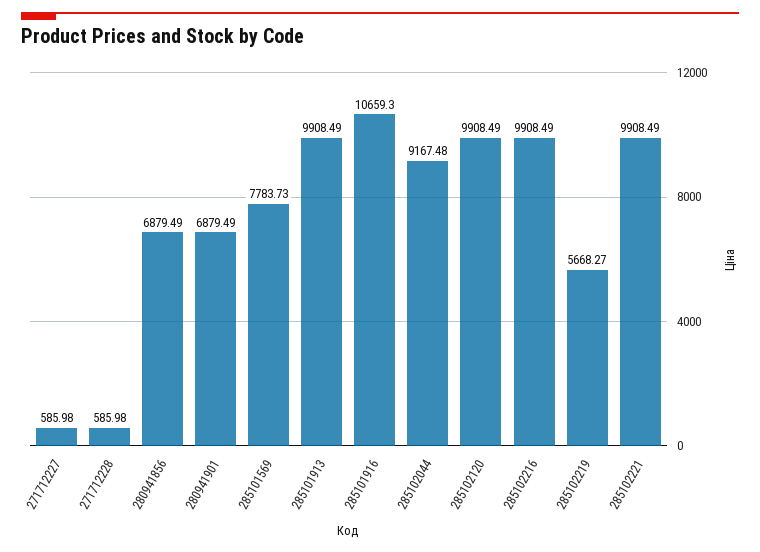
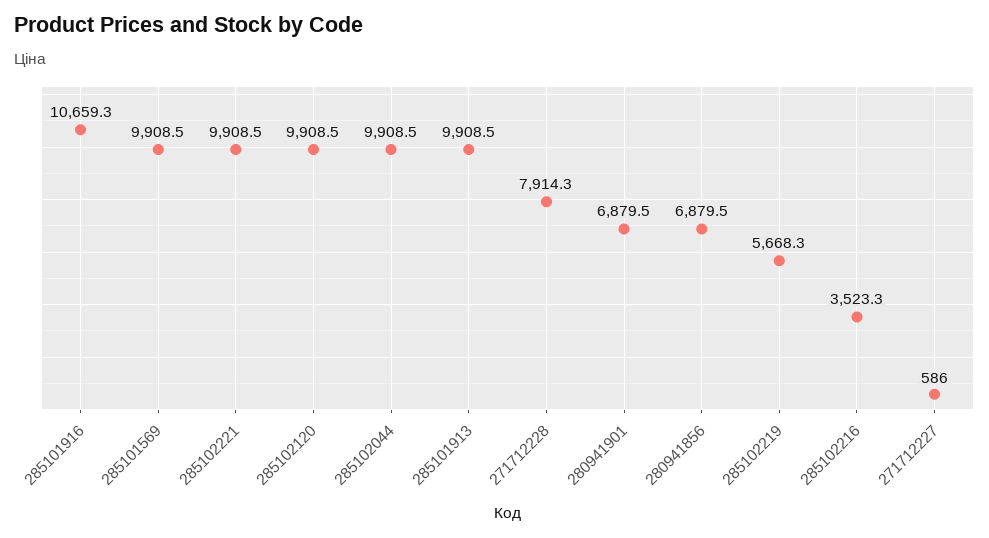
  {
    "271712227": 585.98,
-   "271712228": 585.98,
+   "271712228": 7914.3,
    "280941856": 6879.49,
    "280941901": 6879.49,
-   "285101569": 7783.73,
+   "285101569": 9908.5,
    "285101913": 9908.49,
    "285101916": 10659.3,
-   "285102044": 9167.48,
+   "285102044": 9908.5,
    "285102120": 9908.49,
-   "285102216": 9908.49,
+   "285102216": 3523.3,
    "285102219": 5668.27,
    "285102221": 9908.49
  }

